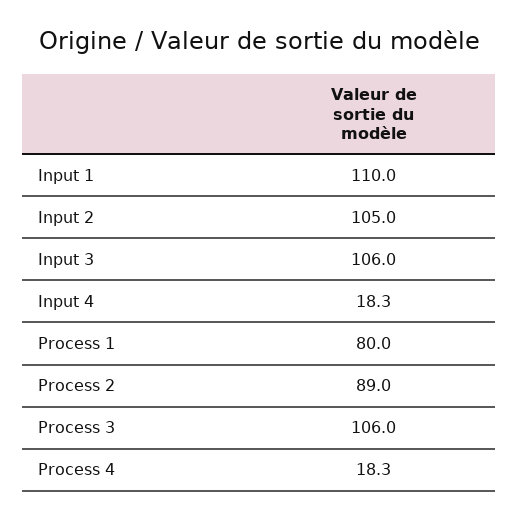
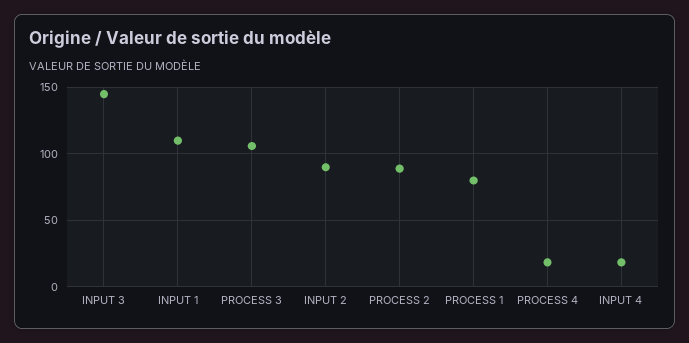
  {
    "Input 1": 110,
-   "Input 2": 105,
+   "Input 2": 90,
-   "Input 3": 106,
+   "Input 3": 145,
    "Input 4": 18.3,
    "Process 1": 80,
    "Process 2": 89,
    "Process 3": 106,
    "Process 4": 18.3
  }

